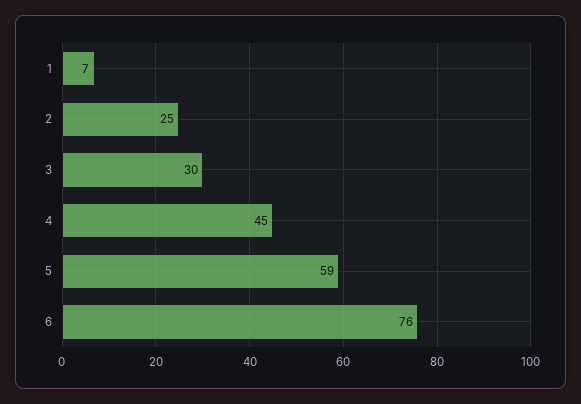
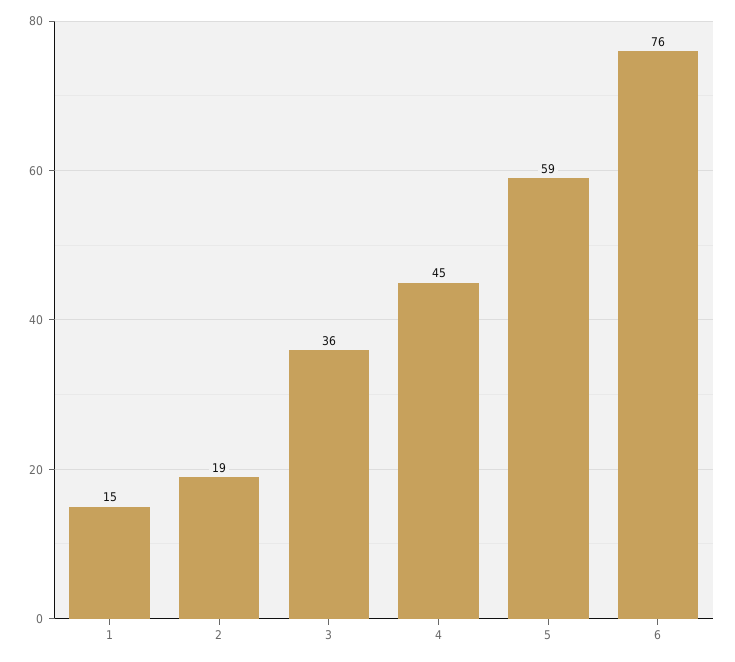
  {
-   "1": 7,
+   "1": 15,
-   "2": 25,
+   "2": 19,
-   "3": 30,
+   "3": 36,
    "4": 45,
    "5": 59,
    "6": 76
  }

